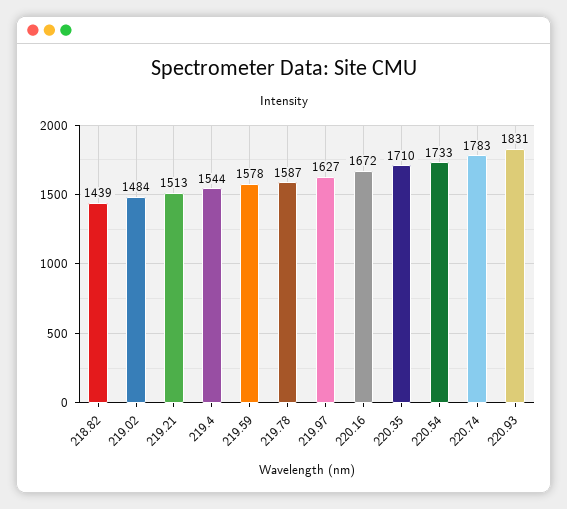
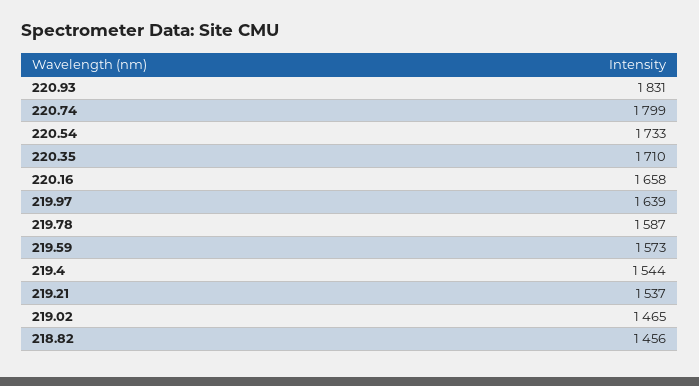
  {
-   "218.82": 1439,
+   "218.82": 1456,
-   "219.02": 1484,
+   "219.02": 1465,
-   "219.21": 1513,
+   "219.21": 1537,
    "219.4": 1544,
-   "219.59": 1578,
+   "219.59": 1573,
    "219.78": 1587,
-   "219.97": 1627,
+   "219.97": 1639,
-   "220.16": 1672,
+   "220.16": 1658,
    "220.35": 1710,
    "220.54": 1733,
-   "220.74": 1783,
+   "220.74": 1799,
    "220.93": 1831
  }

